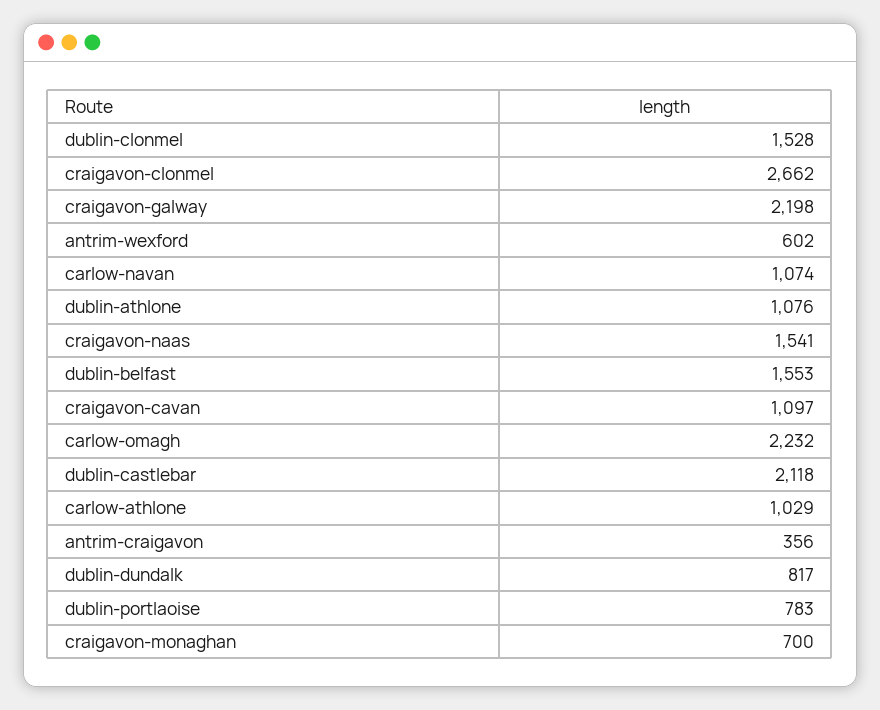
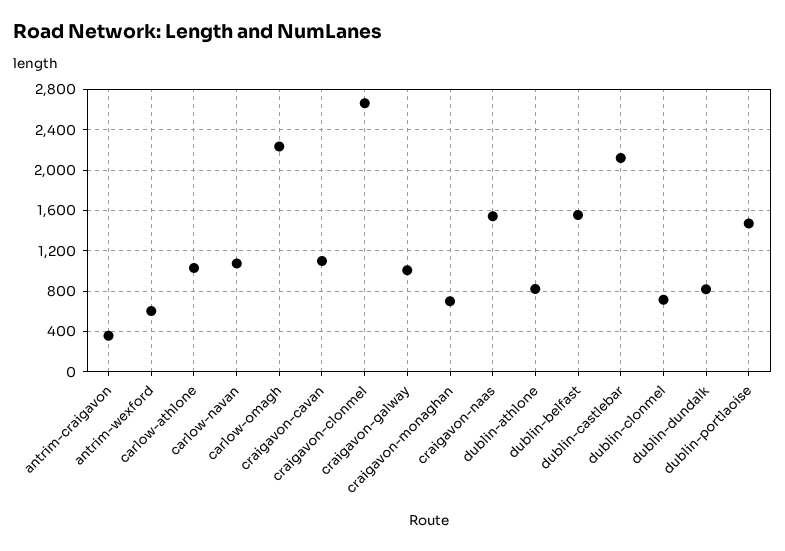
  {
-   "dublin-clonmel": 1528,
+   "dublin-clonmel": 700,
    "craigavon-clonmel": 2662,
-   "craigavon-galway": 2198,
+   "craigavon-galway": 1000,
    "antrim-wexford": 602,
    "carlow-navan": 1074,
-   "dublin-athlone": 1076,
+   "dublin-athlone": 800,
    "craigavon-naas": 1541,
    "dublin-belfast": 1553,
    "craigavon-cavan": 1097,
    "carlow-omagh": 2232,
    "dublin-castlebar": 2118,
    "carlow-athlone": 1029,
    "antrim-craigavon": 356,
    "dublin-dundalk": 817,
-   "dublin-portlaoise": 783,
+   "dublin-portlaoise": 1500,
    "craigavon-monaghan": 700
  }

